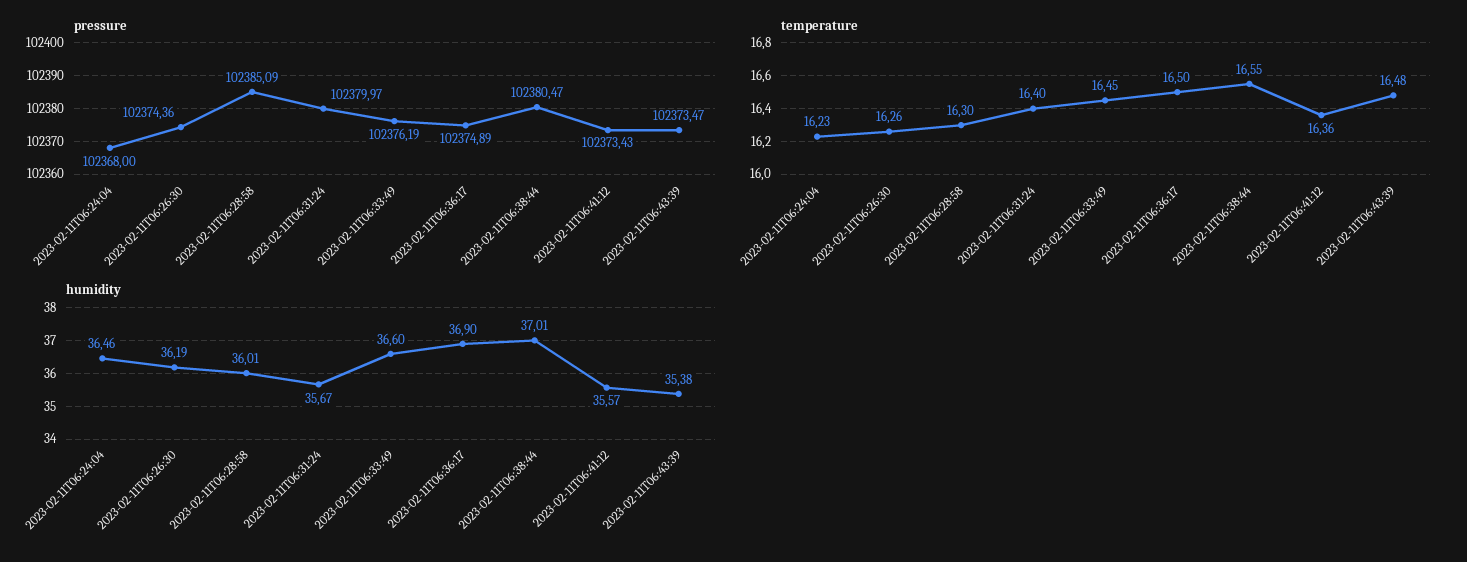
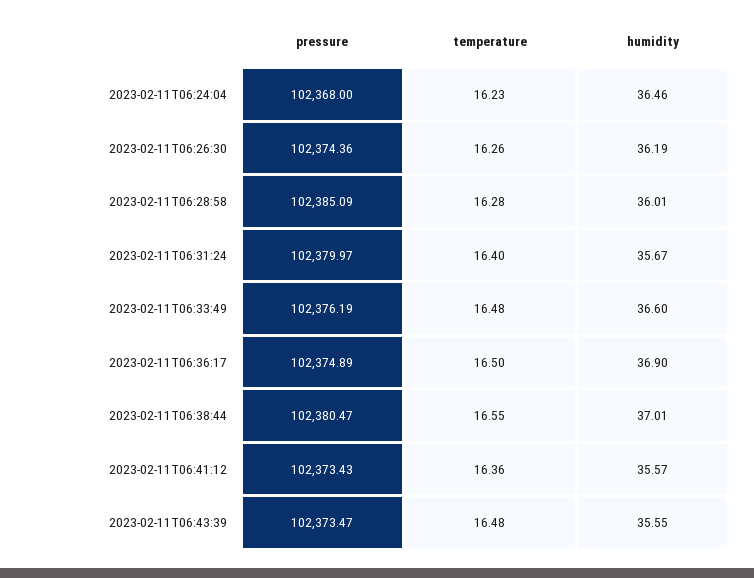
  {
    "pressure": {
      "2023-02-11T06:24:04": 102368,
      "2023-02-11T06:26:30": 102374.36,
      "2023-02-11T06:28:58": 102385.09,
      "2023-02-11T06:31:24": 102379.97,
      "2023-02-11T06:33:49": 102376.19,
      "2023-02-11T06:36:17": 102374.89,
      "2023-02-11T06:38:44": 102380.47,
      "2023-02-11T06:41:12": 102373.43,
      "2023-02-11T06:43:39": 102373.47
    },
    "temperature": {
      "2023-02-11T06:24:04": 16.23,
      "2023-02-11T06:26:30": 16.26,
-     "2023-02-11T06:28:58": 16.3,
+     "2023-02-11T06:28:58": 16.28,
      "2023-02-11T06:31:24": 16.4,
-     "2023-02-11T06:33:49": 16.45,
+     "2023-02-11T06:33:49": 16.48,
      "2023-02-11T06:36:17": 16.5,
      "2023-02-11T06:38:44": 16.55,
      "2023-02-11T06:41:12": 16.36,
      "2023-02-11T06:43:39": 16.48
    },
    "humidity": {
      "2023-02-11T06:24:04": 36.46,
      "2023-02-11T06:26:30": 36.19,
      "2023-02-11T06:28:58": 36.01,
      "2023-02-11T06:31:24": 35.67,
      "2023-02-11T06:33:49": 36.6,
      "2023-02-11T06:36:17": 36.9,
      "2023-02-11T06:38:44": 37.01,
      "2023-02-11T06:41:12": 35.57,
-     "2023-02-11T06:43:39": 35.38
+     "2023-02-11T06:43:39": 35.55
    }
  }

